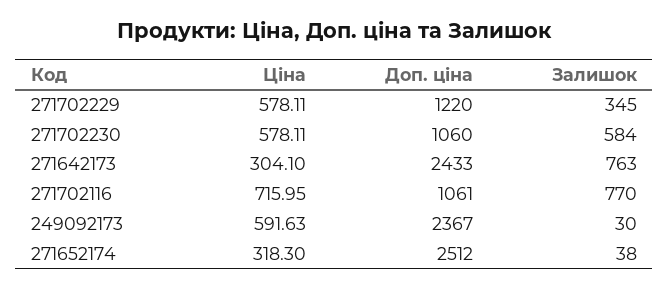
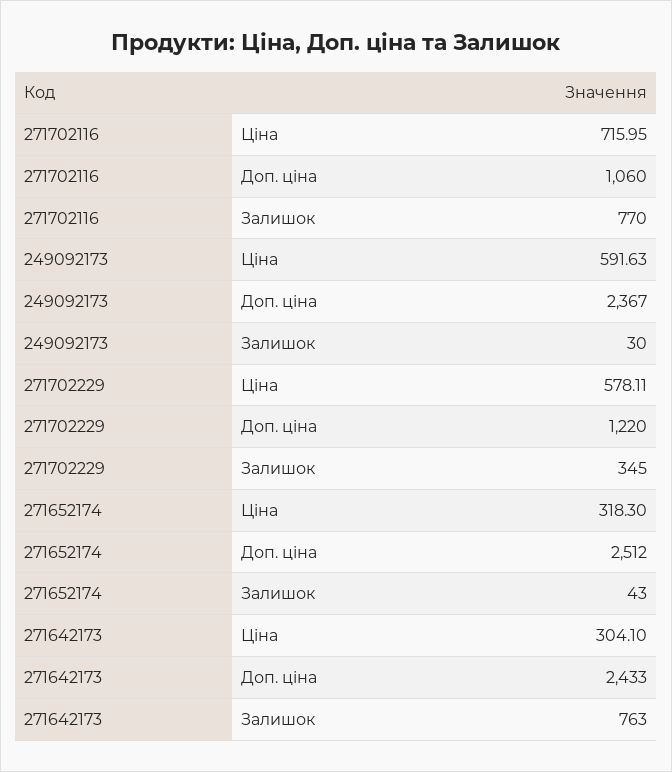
  {
    "Ціна": {
      "271702229": 578.11,
-     "271702230": 578.11,
      "271642173": 304.1,
      "271702116": 715.95,
      "249092173": 591.63,
      "271652174": 318.3
    },
    "Доп. ціна": {
      "271702229": 1220,
-     "271702230": 1060,
      "271642173": 2433,
-     "271702116": 1061,
+     "271702116": 1060,
      "249092173": 2367,
      "271652174": 2512
    },
    "Залишок": {
      "271702229": 345,
-     "271702230": 584,
      "271642173": 763,
      "271702116": 770,
      "249092173": 30,
-     "271652174": 38
+     "271652174": 43
    }
  }

